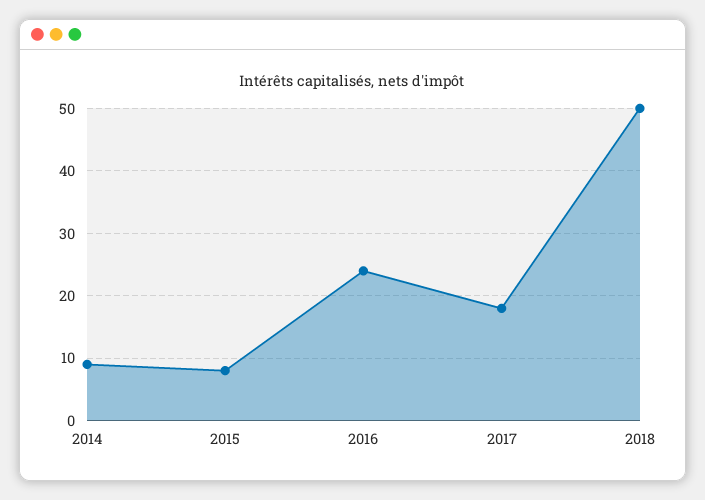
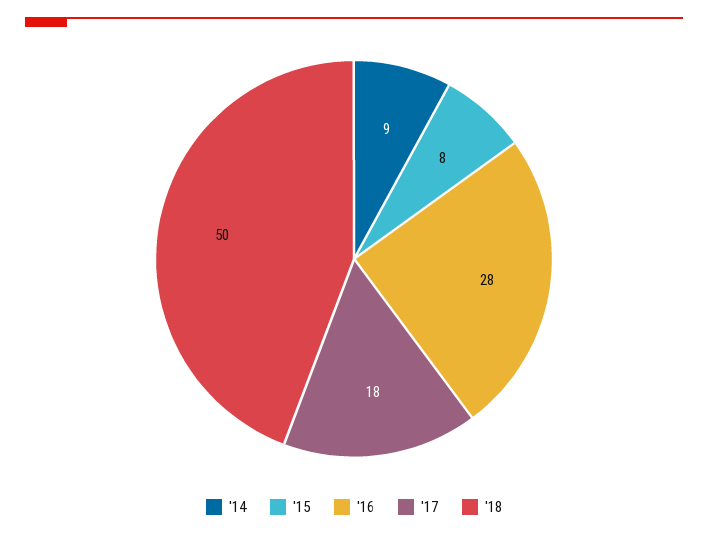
  {
    "2014": 9,
    "2015": 8,
-   "2016": 24,
+   "2016": 28,
    "2017": 18,
    "2018": 50
  }

